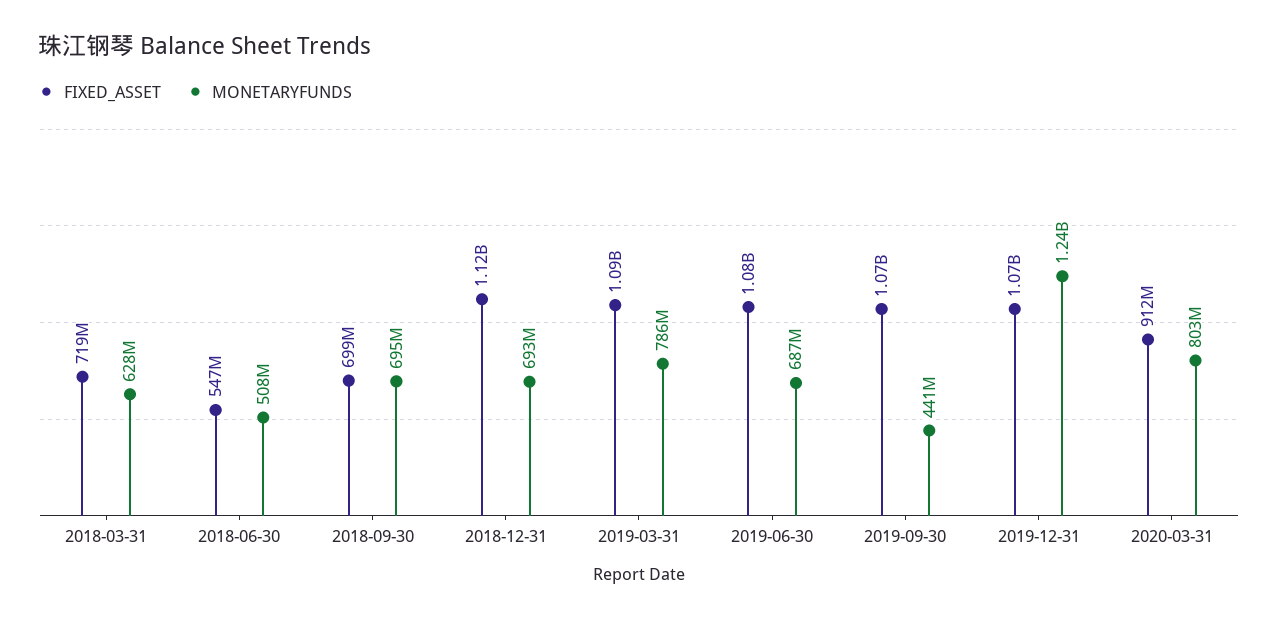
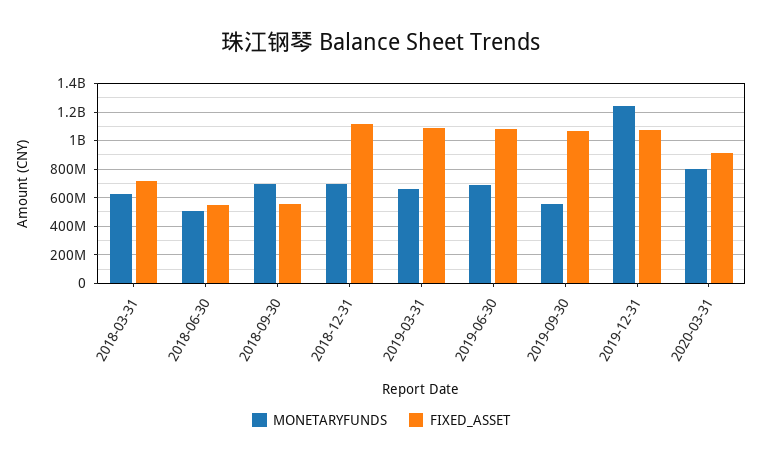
  {
    "FIXED_ASSET": {
      "2018-03-31": 719000000,
      "2018-06-30": 547000000,
-     "2018-09-30": 699000000,
+     "2018-09-30": 550000000,
      "2018-12-31": 1120000000,
      "2019-03-31": 1090000000,
      "2019-06-30": 1080000000,
      "2019-09-30": 1070000000,
      "2019-12-31": 1070000000,
      "2020-03-31": 912000000
    },
    "MONETARYFUNDS": {
      "2018-03-31": 628000000,
      "2018-06-30": 508000000,
      "2018-09-30": 695000000,
      "2018-12-31": 693000000,
-     "2019-03-31": 786000000,
+     "2019-03-31": 650000000,
      "2019-06-30": 687000000,
-     "2019-09-30": 441000000,
+     "2019-09-30": 550000000,
      "2019-12-31": 1240000000,
      "2020-03-31": 803000000
    }
  }

